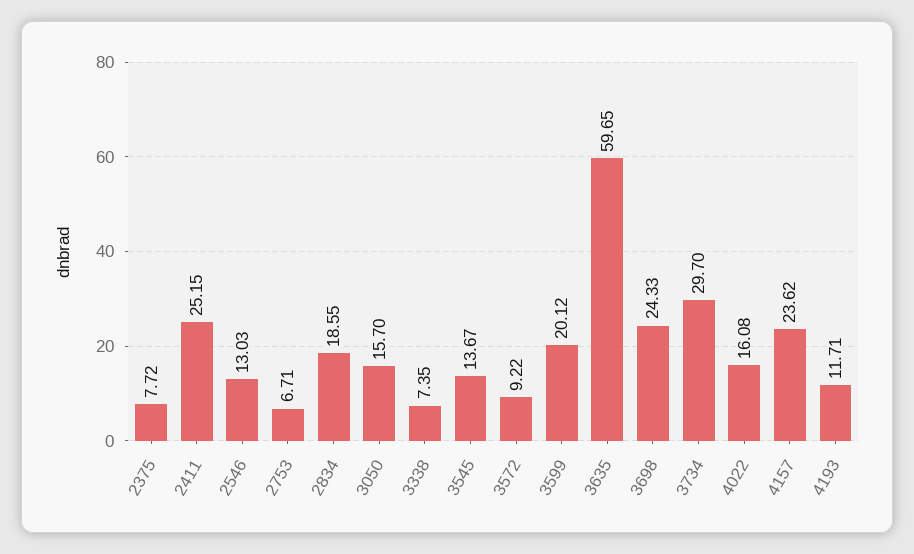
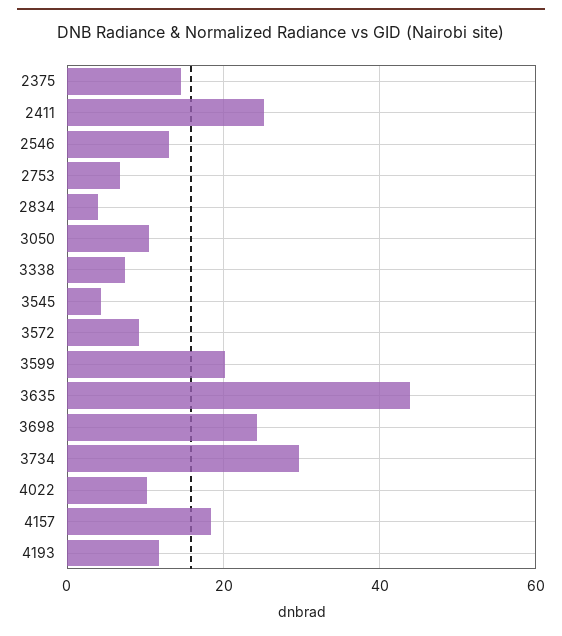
  {
-   "2375": 7.72,
+   "2375": 14,
    "2411": 25.15,
    "2546": 13.03,
    "2753": 6.71,
-   "2834": 18.55,
+   "2834": 4,
-   "3050": 15.7,
+   "3050": 10,
    "3338": 7.35,
-   "3545": 13.67,
+   "3545": 4,
    "3572": 9.22,
    "3599": 20.12,
-   "3635": 59.65,
+   "3635": 44,
    "3698": 24.33,
    "3734": 29.7,
-   "4022": 16.08,
+   "4022": 10,
-   "4157": 23.62,
+   "4157": 18,
    "4193": 11.71
  }

